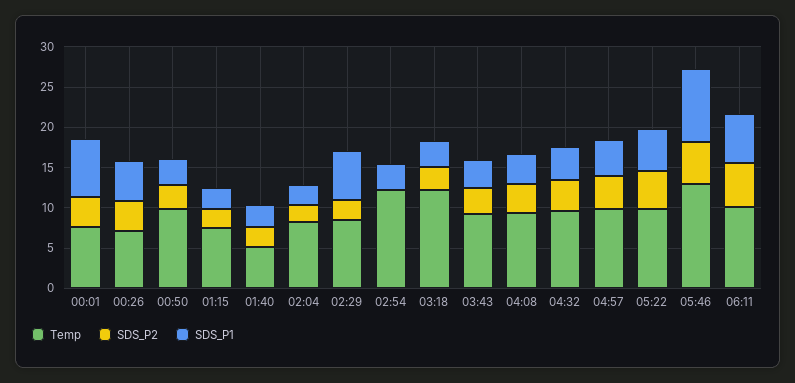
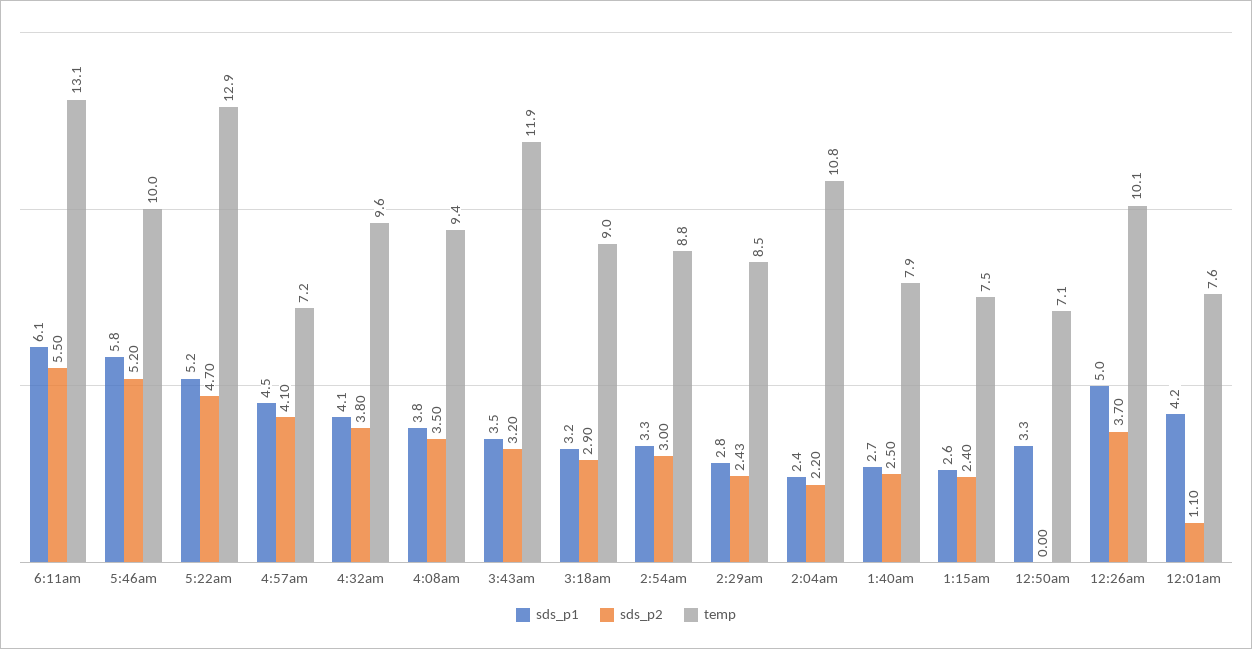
  {
    "Temp": {
      "00:01": 7.6,
-     "00:26": 7,
+     "00:26": 10.1,
-     "00:50": 10,
+     "00:50": 7.1,
      "01:15": 7.5,
-     "01:40": 5,
+     "01:40": 7.9,
-     "02:04": 8,
+     "02:04": 10.8,
      "02:29": 8.5,
-     "02:54": 12,
+     "02:54": 8.8,
-     "03:18": 12,
+     "03:18": 9,
-     "03:43": 9,
+     "03:43": 11.9,
      "04:08": 9.4,
      "04:32": 9.6,
-     "04:57": 10,
+     "04:57": 7.2,
-     "05:22": 10,
+     "05:22": 12.9,
-     "05:46": 13,
+     "05:46": 10,
-     "06:11": 10
+     "06:11": 13.1
    },
    "SDS_P2": {
-     "00:01": 4,
+     "00:01": 1.1,
      "00:26": 3.7,
-     "00:50": 3,
+     "00:50": 0,
      "01:15": 2.4,
      "01:40": 2.5,
      "02:04": 2.2,
      "02:29": 2.43,
-     "02:54": 0,
+     "02:54": 3,
      "03:18": 2.9,
      "03:43": 3.2,
      "04:08": 3.5,
      "04:32": 3.8,
      "04:57": 4.1,
      "05:22": 4.7,
      "05:46": 5.2,
      "06:11": 5.5
    },
    "SDS_P1": {
-     "00:01": 7,
+     "00:01": 4.2,
      "00:26": 5,
      "00:50": 3.3,
      "01:15": 2.6,
      "01:40": 2.7,
      "02:04": 2.4,
-     "02:29": 6,
+     "02:29": 2.8,
      "02:54": 3.3,
      "03:18": 3.2,
      "03:43": 3.5,
      "04:08": 3.8,
      "04:32": 4.1,
      "04:57": 4.5,
      "05:22": 5.2,
-     "05:46": 9,
+     "05:46": 5.8,
      "06:11": 6.1
    }
  }

